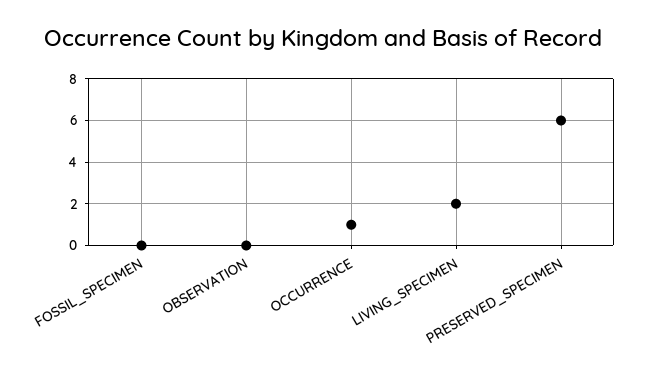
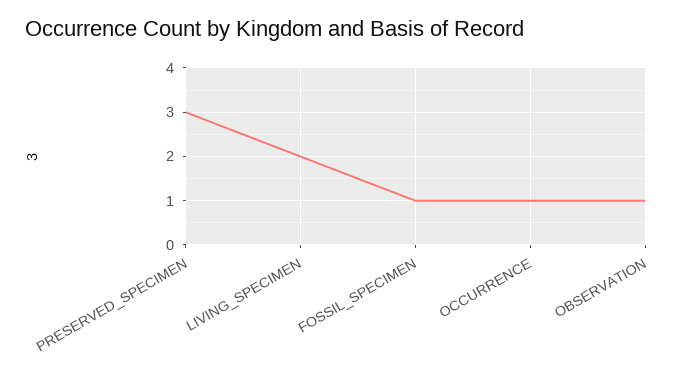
  {
-   "FOSSIL_SPECIMEN": 0,
+   "FOSSIL_SPECIMEN": 1,
-   "OBSERVATION": 0,
+   "OBSERVATION": 1,
    "OCCURRENCE": 1,
    "LIVING_SPECIMEN": 2,
-   "PRESERVED_SPECIMEN": 6
+   "PRESERVED_SPECIMEN": 3
  }

